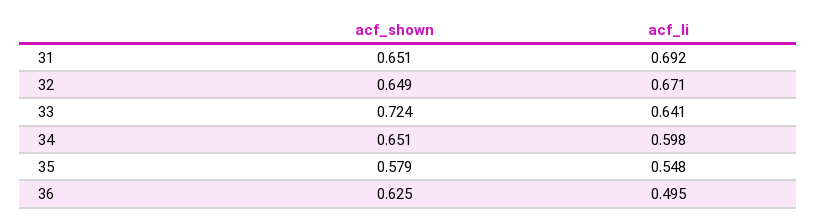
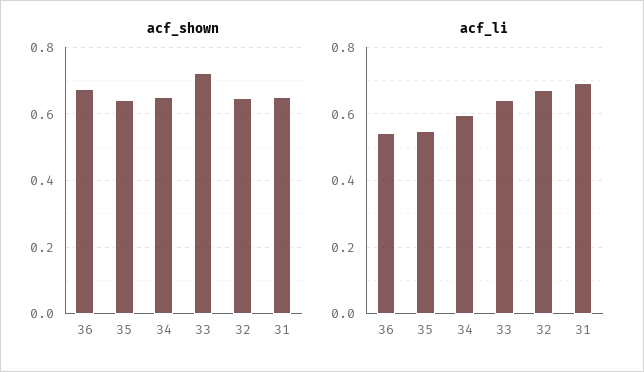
  {
    "acf_shown": {
      "31": 0.651,
      "32": 0.649,
      "33": 0.724,
      "34": 0.651,
-     "35": 0.579,
+     "35": 0.64,
-     "36": 0.625
+     "36": 0.68
    },
    "acf_li": {
      "31": 0.692,
      "32": 0.671,
      "33": 0.641,
      "34": 0.598,
      "35": 0.548,
-     "36": 0.495
+     "36": 0.54
    }
  }

